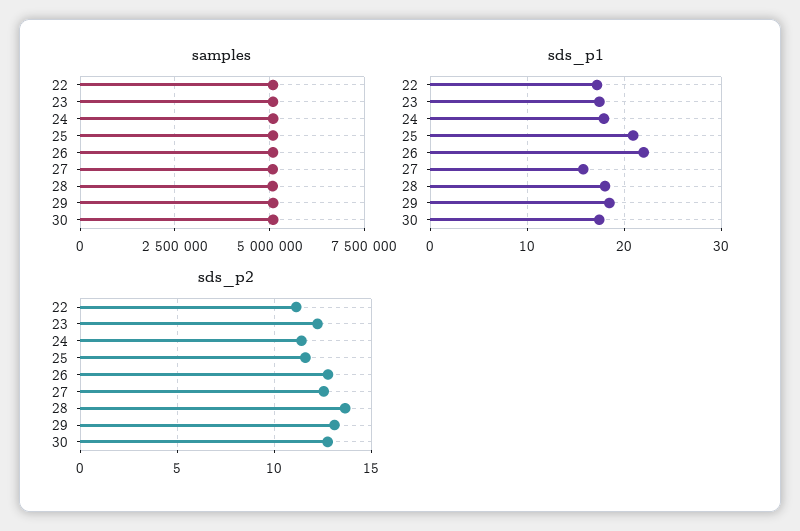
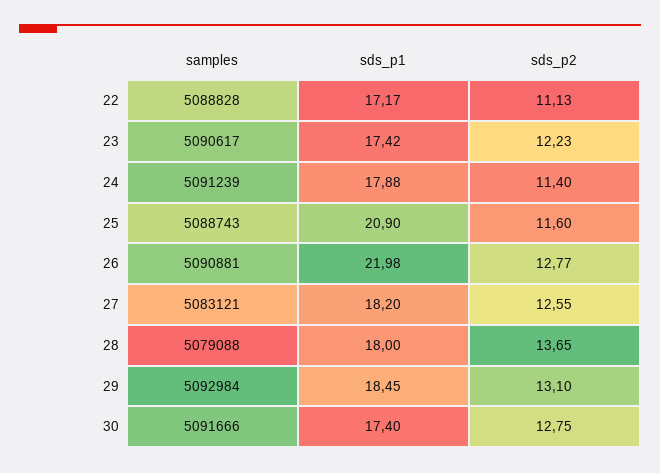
  {
    "samples": {
      "22": 5088828,
      "23": 5090617,
      "24": 5091239,
      "25": 5088743,
      "26": 5090881,
      "27": 5083121,
      "28": 5079088,
      "29": 5092984,
      "30": 5091666
    },
    "sds_p1": {
      "22": 17.17,
      "23": 17.42,
      "24": 17.88,
      "25": 20.9,
      "26": 21.98,
-     "27": 16,
+     "27": 18.2,
      "28": 18,
      "29": 18.45,
      "30": 17.4
    },
    "sds_p2": {
      "22": 11.13,
      "23": 12.23,
      "24": 11.4,
      "25": 11.6,
      "26": 12.77,
      "27": 12.55,
      "28": 13.65,
      "29": 13.1,
      "30": 12.75
    }
  }

